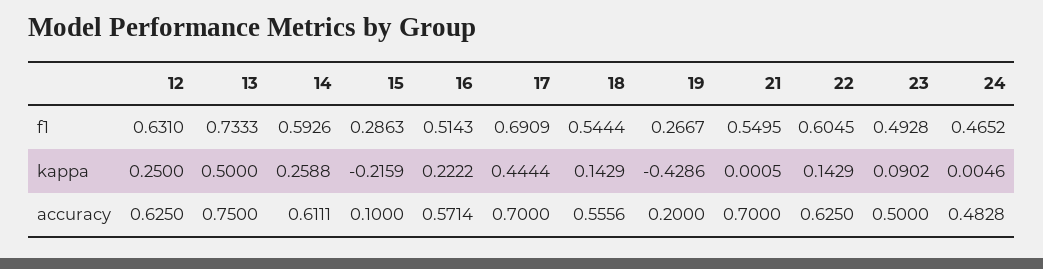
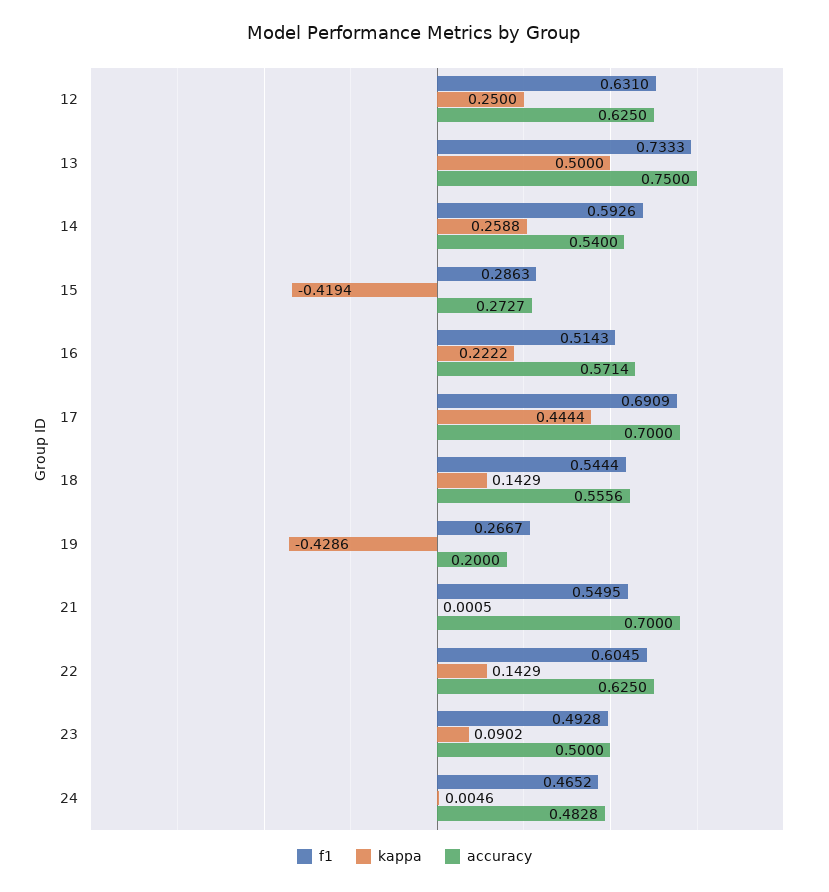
  {
    "f1": {
      "12": 0.631,
      "13": 0.7333,
      "14": 0.5926,
      "15": 0.2863,
      "16": 0.5143,
      "17": 0.6909,
      "18": 0.5444,
      "19": 0.2667,
      "21": 0.5495,
      "22": 0.6045,
      "23": 0.4928,
      "24": 0.4652
    },
    "kappa": {
      "12": 0.25,
      "13": 0.5,
      "14": 0.2588,
-     "15": -0.2159,
+     "15": -0.4194,
      "16": 0.2222,
      "17": 0.4444,
      "18": 0.1429,
      "19": -0.4286,
      "21": 0.0005,
      "22": 0.1429,
      "23": 0.0902,
      "24": 0.0046
    },
    "accuracy": {
      "12": 0.625,
      "13": 0.75,
-     "14": 0.6111,
+     "14": 0.54,
-     "15": 0.1,
+     "15": 0.2727,
      "16": 0.5714,
      "17": 0.7,
      "18": 0.5556,
      "19": 0.2,
      "21": 0.7,
      "22": 0.625,
      "23": 0.5,
      "24": 0.4828
    }
  }

